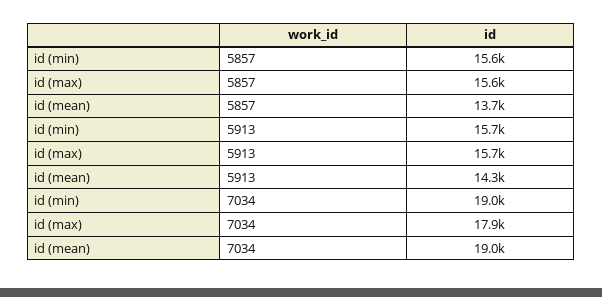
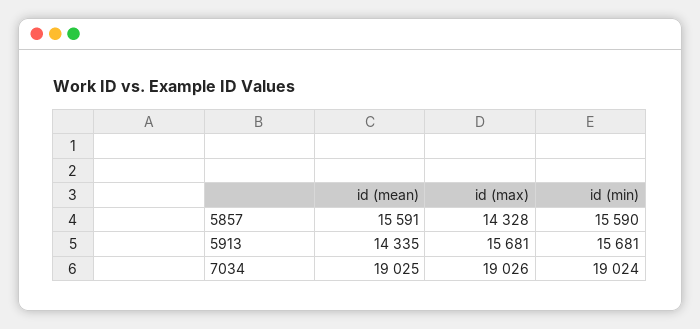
  {
    "id (min)": {
      "5857": 15590,
      "5913": 15681,
      "7034": 19024
    },
    "id (max)": {
-     "5857": 15600,
+     "5857": 14328,
      "5913": 15681,
-     "7034": 17900
+     "7034": 19026
    },
    "id (mean)": {
-     "5857": 13700,
+     "5857": 15591,
      "5913": 14335,
      "7034": 19025
    }
  }

